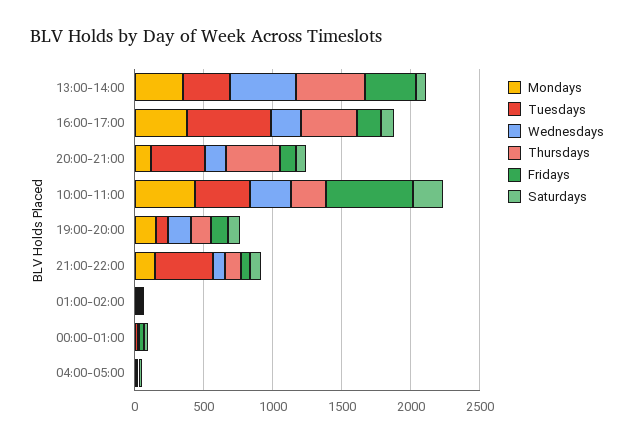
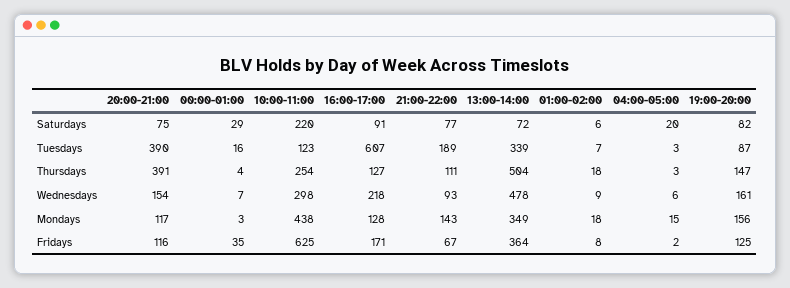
  {
    "Mondays": {
      "13:00-14:00": 349,
-     "16:00-17:00": 400,
+     "16:00-17:00": 128,
      "20:00-21:00": 117,
      "10:00-11:00": 438,
      "19:00-20:00": 156,
      "21:00-22:00": 143,
      "01:00-02:00": 18,
      "00:00-01:00": 3,
      "04:00-05:00": 15
    },
    "Tuesdays": {
      "13:00-14:00": 339,
      "16:00-17:00": 607,
      "20:00-21:00": 390,
-     "10:00-11:00": 400,
+     "10:00-11:00": 123,
      "19:00-20:00": 87,
-     "21:00-22:00": 400,
+     "21:00-22:00": 189,
      "01:00-02:00": 7,
      "00:00-01:00": 16,
      "04:00-05:00": 3
    },
    "Wednesdays": {
      "13:00-14:00": 478,
      "16:00-17:00": 218,
      "20:00-21:00": 154,
      "10:00-11:00": 298,
      "19:00-20:00": 161,
      "21:00-22:00": 93,
      "01:00-02:00": 9,
      "00:00-01:00": 7,
      "04:00-05:00": 6
    },
    "Thursdays": {
      "13:00-14:00": 504,
-     "16:00-17:00": 400,
+     "16:00-17:00": 127,
      "20:00-21:00": 391,
      "10:00-11:00": 254,
      "19:00-20:00": 147,
      "21:00-22:00": 111,
      "01:00-02:00": 18,
      "00:00-01:00": 4,
      "04:00-05:00": 3
    },
    "Fridays": {
      "13:00-14:00": 364,
      "16:00-17:00": 171,
      "20:00-21:00": 116,
      "10:00-11:00": 625,
      "19:00-20:00": 125,
      "21:00-22:00": 67,
      "01:00-02:00": 8,
      "00:00-01:00": 35,
      "04:00-05:00": 2
    },
    "Saturdays": {
      "13:00-14:00": 72,
      "16:00-17:00": 91,
      "20:00-21:00": 75,
      "10:00-11:00": 220,
      "19:00-20:00": 82,
      "21:00-22:00": 77,
      "01:00-02:00": 6,
      "00:00-01:00": 29,
      "04:00-05:00": 20
    }
  }

